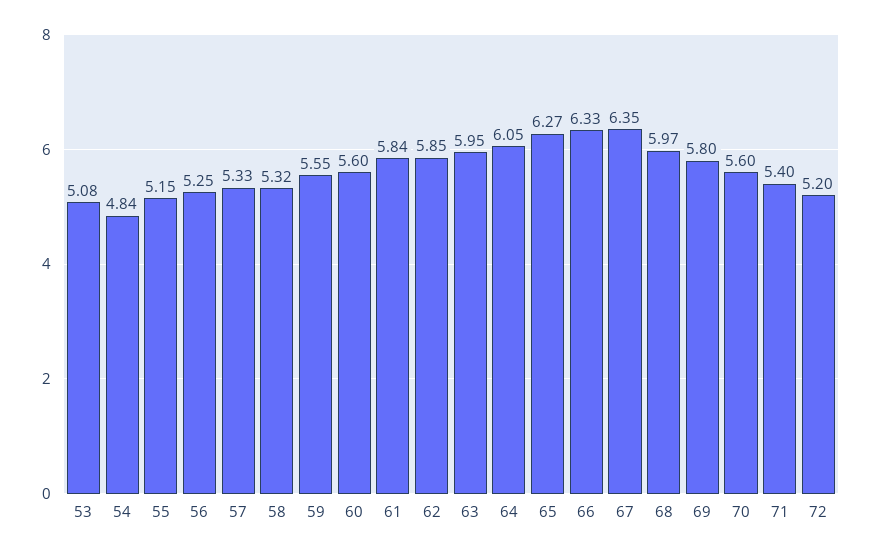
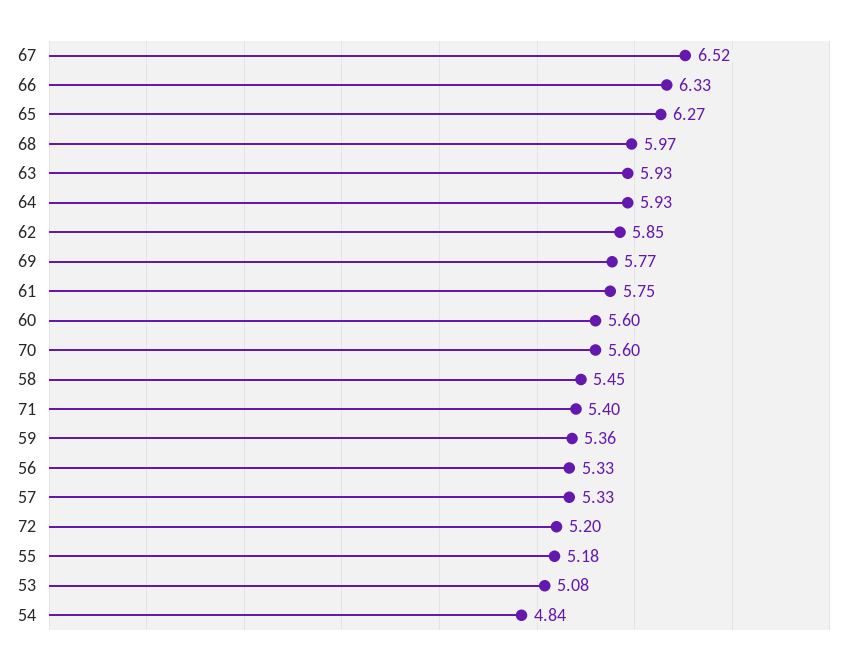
  {
    "53": 5.08,
    "54": 4.84,
-   "55": 5.15,
+   "55": 5.18,
-   "56": 5.25,
+   "56": 5.33,
    "57": 5.33,
-   "58": 5.32,
+   "58": 5.45,
-   "59": 5.55,
+   "59": 5.36,
    "60": 5.6,
-   "61": 5.84,
+   "61": 5.75,
    "62": 5.85,
-   "63": 5.95,
+   "63": 5.93,
-   "64": 6.05,
+   "64": 5.93,
    "65": 6.27,
    "66": 6.33,
-   "67": 6.35,
+   "67": 6.52,
    "68": 5.97,
-   "69": 5.8,
+   "69": 5.77,
    "70": 5.6,
    "71": 5.4,
    "72": 5.2
  }

